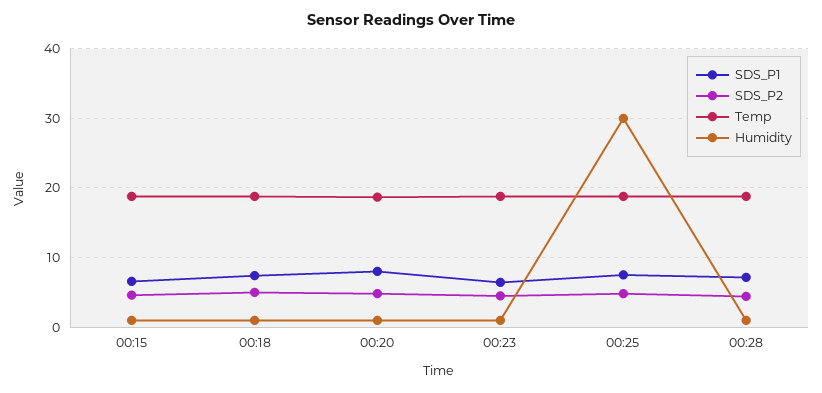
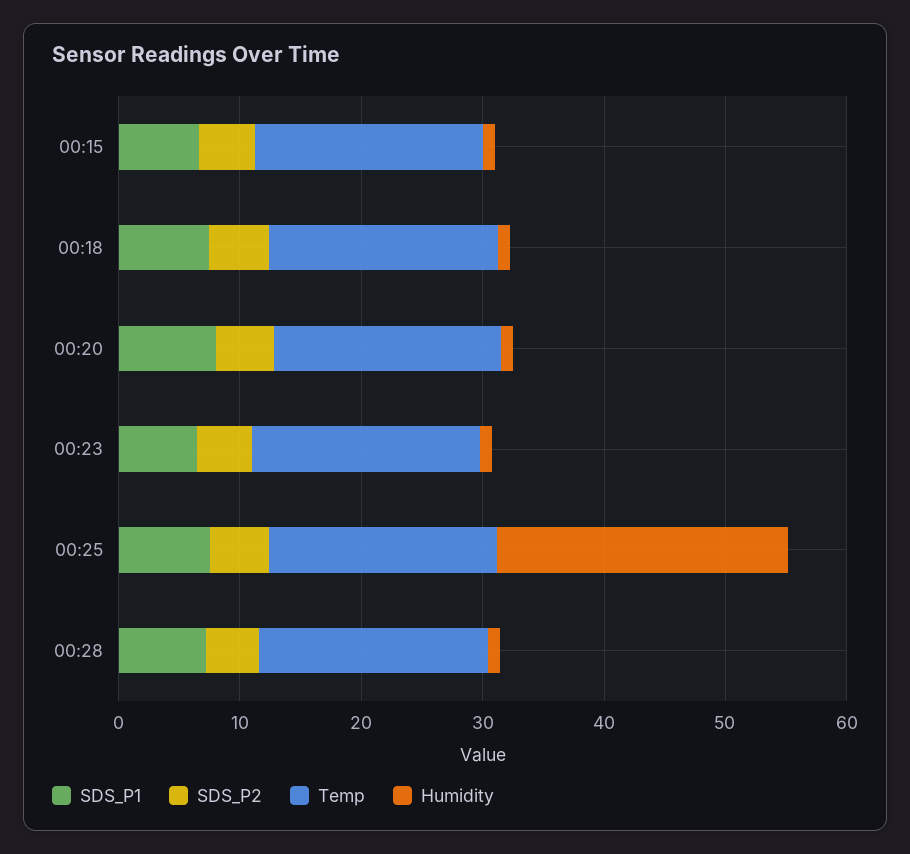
  {
    "SDS_P1": {
      "00:15": 7,
      "00:18": 7,
      "00:20": 8,
      "00:23": 6,
      "00:25": 8,
      "00:28": 7
    },
    "SDS_P2": {
      "00:15": 5,
      "00:18": 5,
      "00:20": 5,
      "00:23": 5,
      "00:25": 5,
      "00:28": 4
    },
    "Temp": {
      "00:15": 19,
      "00:18": 19,
      "00:20": 19,
      "00:23": 19,
      "00:25": 19,
      "00:28": 19
    },
    "Humidity": {
      "00:15": 1,
      "00:18": 1,
      "00:20": 1,
      "00:23": 1,
-     "00:25": 30,
+     "00:25": 24,
      "00:28": 1
    }
  }

